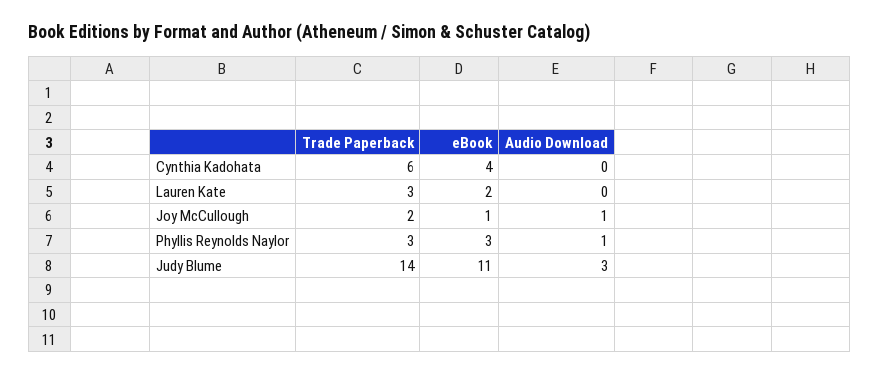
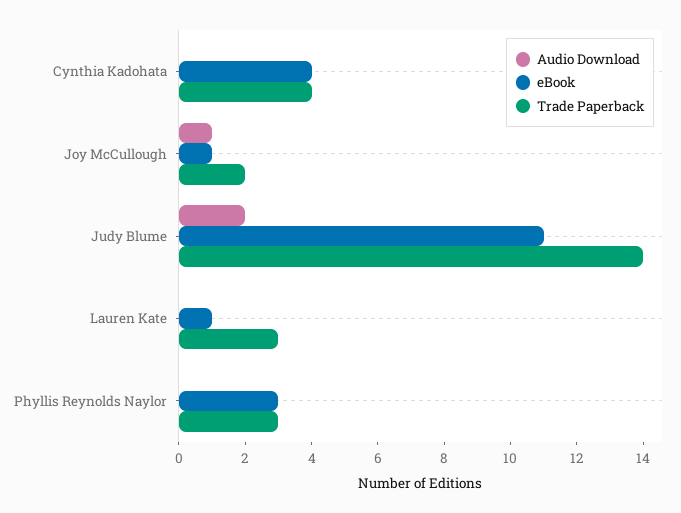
  {
    "Trade Paperback": {
-     "Cynthia Kadohata": 6,
+     "Cynthia Kadohata": 4,
      "Lauren Kate": 3,
      "Joy McCullough": 2,
      "Phyllis Reynolds Naylor": 3,
      "Judy Blume": 14
    },
    "eBook": {
      "Cynthia Kadohata": 4,
-     "Lauren Kate": 2,
+     "Lauren Kate": 1,
      "Joy McCullough": 1,
      "Phyllis Reynolds Naylor": 3,
      "Judy Blume": 11
    },
    "Audio Download": {
      "Cynthia Kadohata": 0,
      "Lauren Kate": 0,
      "Joy McCullough": 1,
-     "Phyllis Reynolds Naylor": 1,
+     "Phyllis Reynolds Naylor": 0,
-     "Judy Blume": 3
+     "Judy Blume": 2
    }
  }

